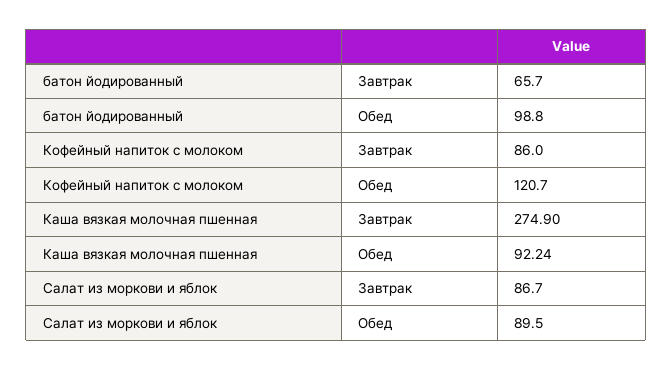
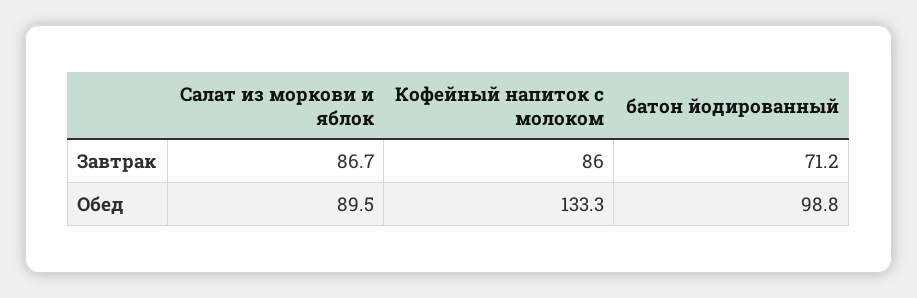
  {
    "батон йодированный": {
-     "Завтрак": 65.7,
+     "Завтрак": 71.2,
      "Обед": 98.8
    },
    "Кофейный напиток с молоком": {
      "Завтрак": 86,
-     "Обед": 120.7
+     "Обед": 133.3
    },
-   "Каша вязкая молочная пшенная": {
-     "Завтрак": 274.9,
-     "Обед": 92.24
-   },
    "Салат из моркови и яблок": {
      "Завтрак": 86.7,
      "Обед": 89.5
    }
  }

